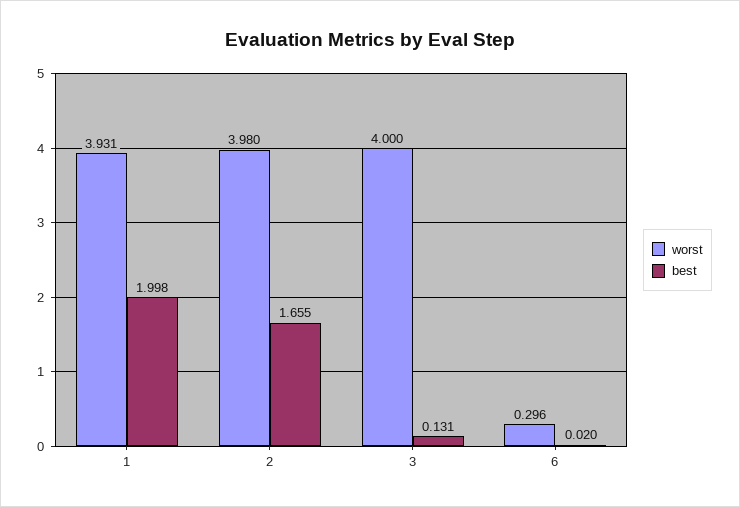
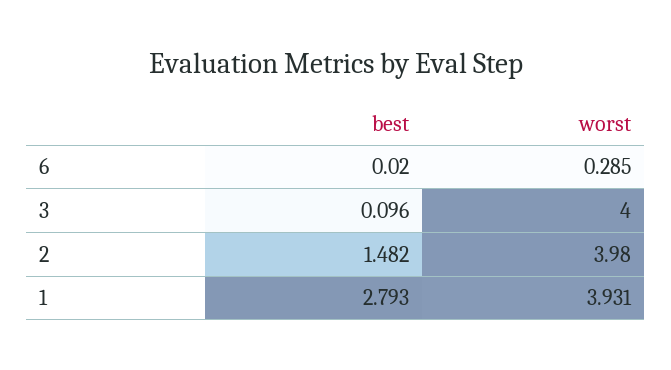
  {
    "worst": {
      "1": 3.931,
      "2": 3.98,
      "3": 4,
-     "6": 0.296
+     "6": 0.285
    },
    "best": {
-     "1": 1.998,
+     "1": 2.793,
-     "2": 1.655,
+     "2": 1.482,
-     "3": 0.131,
+     "3": 0.096,
      "6": 0.02
    }
  }

